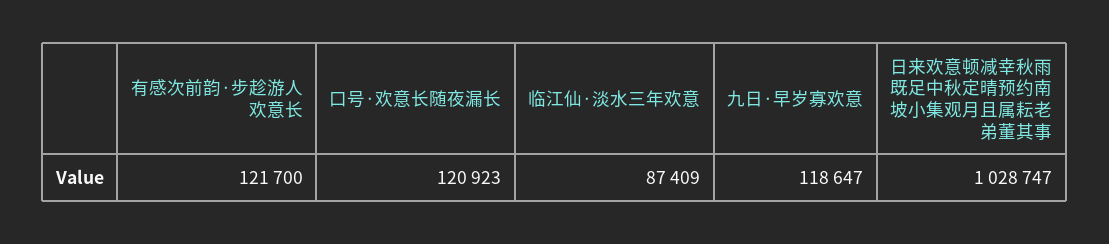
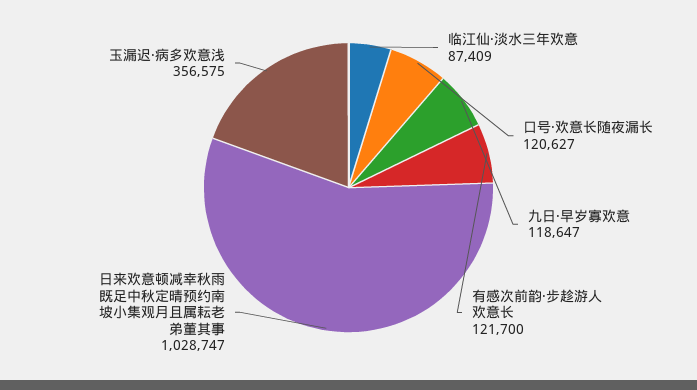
  {
    "有感次前韵·步趁游人欢意长": 121700,
-   "口号·欢意长随夜漏长": 120923,
+   "口号·欢意长随夜漏长": 120627,
    "临江仙·淡水三年欢意": 87409,
    "九日·早岁寡欢意": 118647,
-   "日来欢意顿减幸秋雨既足中秋定晴预约南坡小集观月且属耘老弟董其事": 1028747
+   "日来欢意顿减幸秋雨既足中秋定晴预约南坡小集观月且属耘老弟董其事": 1028747,
+   "玉漏迟·病多欢意浅": 356575
  }

